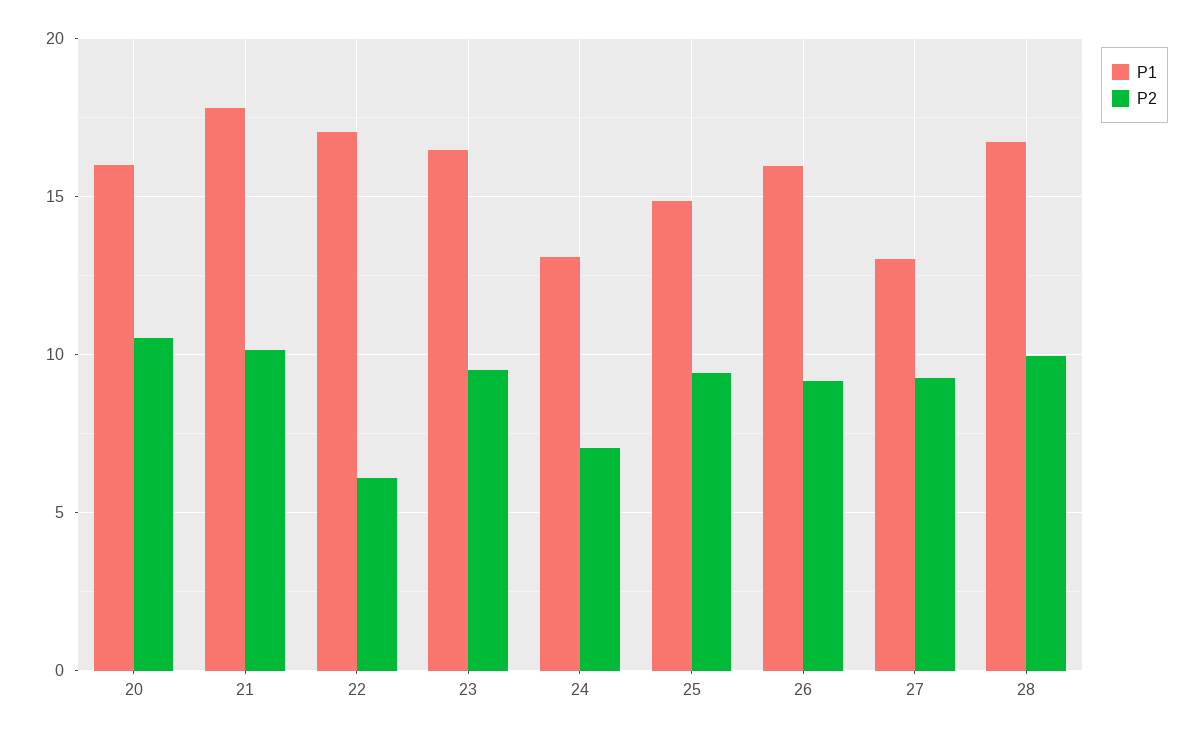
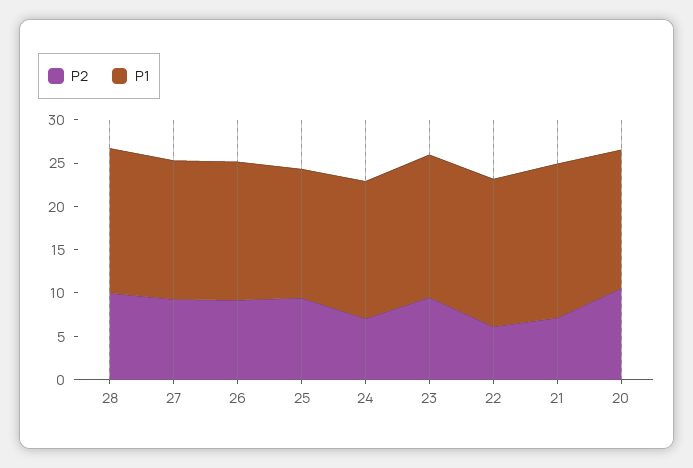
  {
    "P1": {
      "20": 16,
      "21": 18,
      "22": 17,
      "23": 16.5,
-     "24": 13,
+     "24": 16,
      "25": 15,
      "26": 16,
-     "27": 13,
+     "27": 16,
      "28": 16.5
    },
    "P2": {
      "20": 10.5,
-     "21": 10,
+     "21": 7,
      "22": 6,
      "23": 9.5,
      "24": 7,
      "25": 9.5,
      "26": 9,
      "27": 9.5,
      "28": 10
    }
  }

